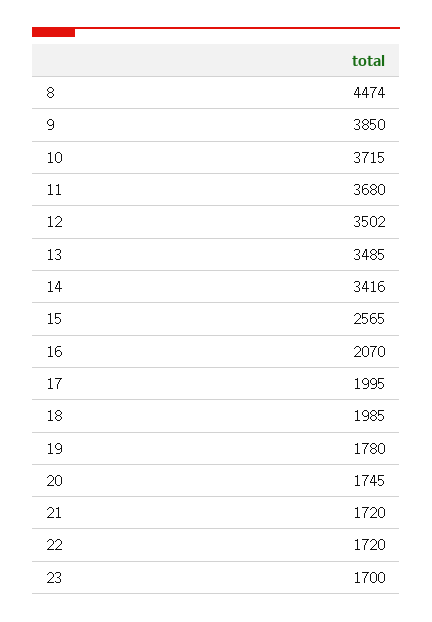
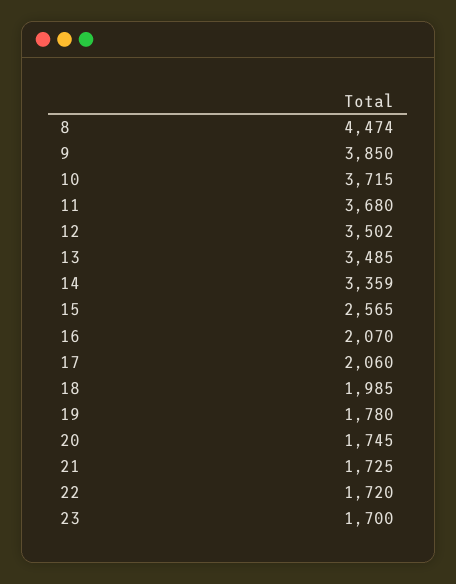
  {
    "8": 4474,
    "9": 3850,
    "10": 3715,
    "11": 3680,
    "12": 3502,
    "13": 3485,
-   "14": 3416,
+   "14": 3359,
    "15": 2565,
    "16": 2070,
-   "17": 1995,
+   "17": 2060,
    "18": 1985,
    "19": 1780,
    "20": 1745,
-   "21": 1720,
+   "21": 1725,
    "22": 1720,
    "23": 1700
  }

